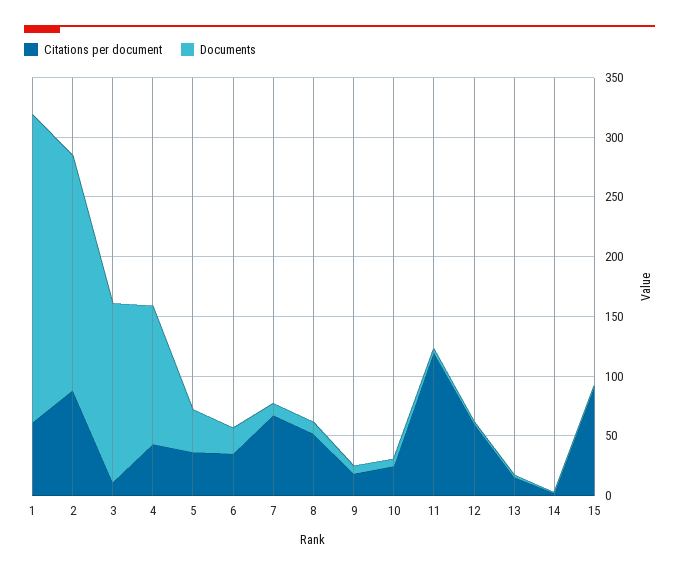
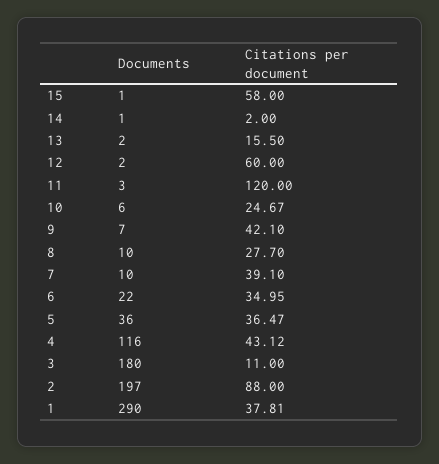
  {
    "Citations per document": {
-     "1": 60,
+     "1": 37.81,
      "2": 88,
      "3": 11,
      "4": 43.12,
      "5": 36.47,
      "6": 34.95,
-     "7": 70,
+     "7": 39.1,
-     "8": 50,
+     "8": 27.7,
-     "9": 20,
+     "9": 42.1,
      "10": 24.67,
      "11": 120,
      "12": 60,
      "13": 15.5,
      "14": 2,
-     "15": 90
+     "15": 58
    },
    "Documents": {
-     "1": 260,
+     "1": 290,
      "2": 197,
-     "3": 150,
+     "3": 180,
      "4": 116,
      "5": 36,
      "6": 22,
      "7": 10,
      "8": 10,
      "9": 7,
      "10": 6,
      "11": 3,
      "12": 2,
      "13": 2,
      "14": 1,
      "15": 1
    }
  }

